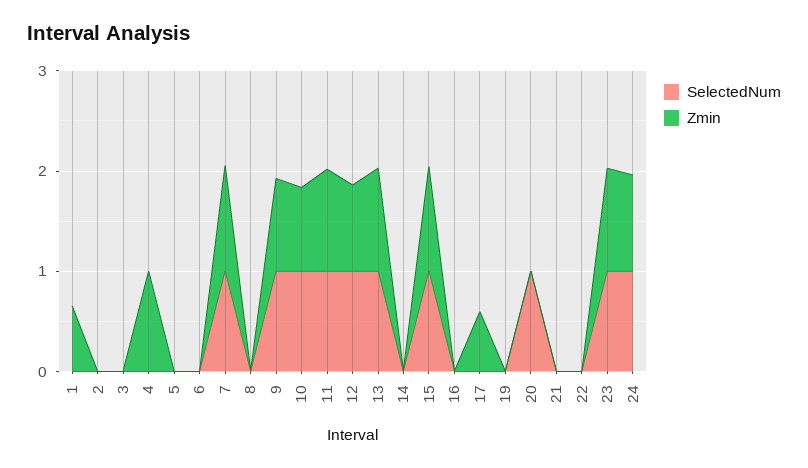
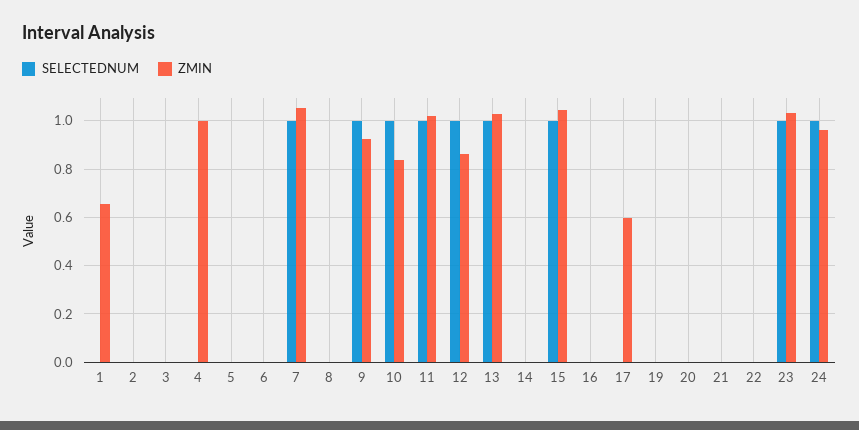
  {
    "SelectedNum": {
      "1": 0,
      "2": 0,
      "3": 0,
      "4": 0,
      "5": 0,
      "6": 0,
      "7": 1,
      "8": 0,
      "9": 1,
      "10": 1,
      "11": 1,
      "12": 1,
      "13": 1,
      "14": 0,
      "15": 1,
      "16": 0,
      "17": 0,
      "19": 0,
-     "20": 1,
+     "20": 0,
      "21": 0,
      "22": 0,
      "23": 1,
      "24": 1
    },
    "Zmin": {
      "1": 0.65,
      "2": 0,
      "3": 0,
      "4": 1,
      "5": 0,
      "6": 0,
      "7": 1.05,
      "8": 0,
      "9": 0.925,
      "10": 0.825,
      "11": 1.025,
      "12": 0.85,
      "13": 1.025,
      "14": 0,
      "15": 1.05,
      "16": 0,
      "17": 0.6,
      "19": 0,
      "20": 0,
      "21": 0,
      "22": 0,
      "23": 1.025,
      "24": 0.95
    }
  }

